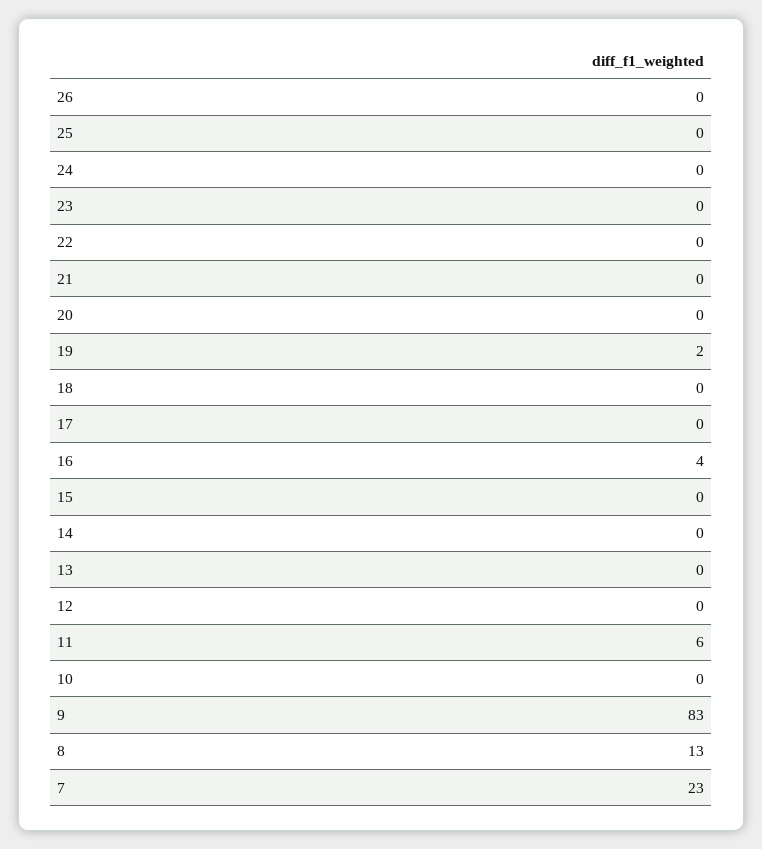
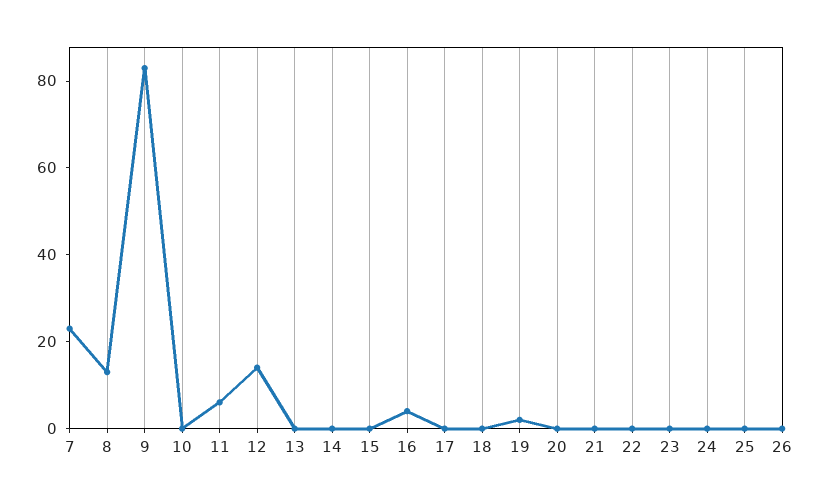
  {
    "26": 0,
    "25": 0,
    "24": 0,
    "23": 0,
    "22": 0,
    "21": 0,
    "20": 0,
    "19": 2,
    "18": 0,
    "17": 0,
    "16": 4,
    "15": 0,
    "14": 0,
    "13": 0,
-   "12": 0,
+   "12": 15,
    "11": 6,
    "10": 0,
    "9": 83,
    "8": 13,
    "7": 23
  }

